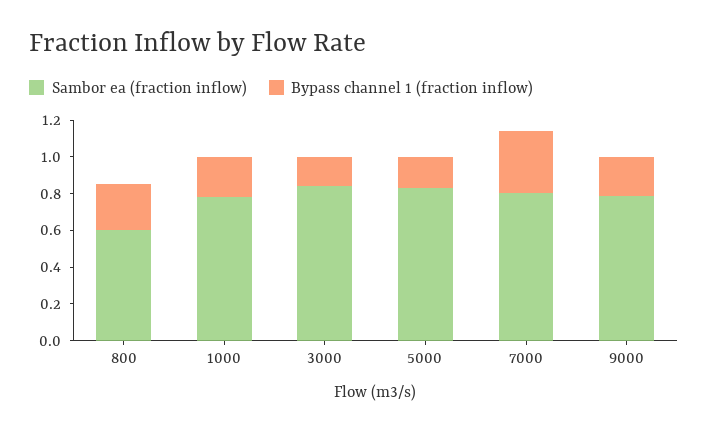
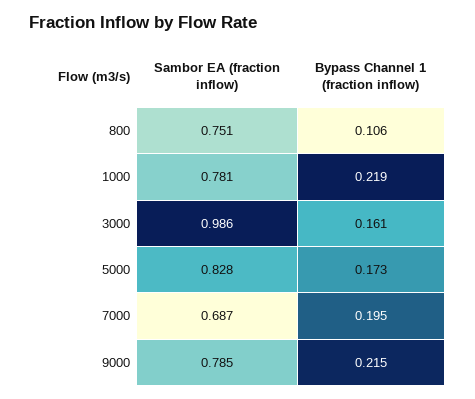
  {
    "Sambor ea (fraction inflow)": {
-     "800": 0.6,
+     "800": 0.751,
      "1000": 0.781,
-     "3000": 0.85,
+     "3000": 0.986,
      "5000": 0.828,
-     "7000": 0.8,
+     "7000": 0.687,
      "9000": 0.785
    },
    "Bypass channel 1 (fraction inflow)": {
-     "800": 0.25,
+     "800": 0.106,
      "1000": 0.219,
      "3000": 0.161,
      "5000": 0.173,
-     "7000": 0.35,
+     "7000": 0.195,
      "9000": 0.215
    }
  }

